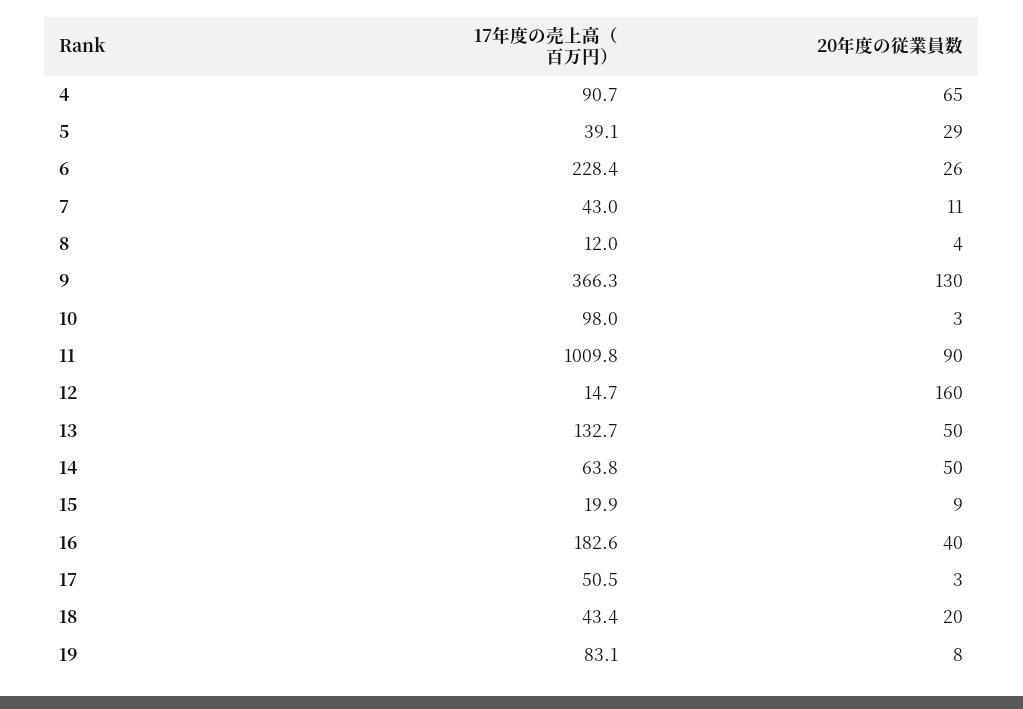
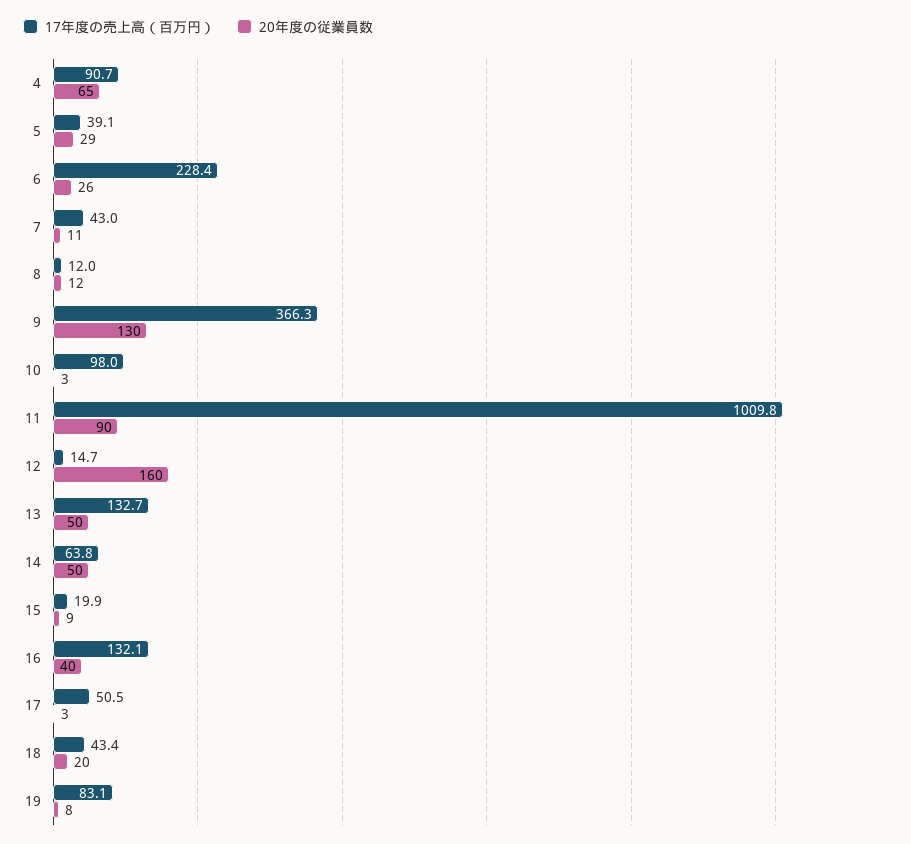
  {
    "17年度の売上高（百万円）": {
      "4": 90.7,
      "5": 39.1,
      "6": 228.4,
      "7": 43,
      "8": 12,
      "9": 366.3,
      "10": 98,
      "11": 1009.8,
      "12": 14.7,
      "13": 132.7,
      "14": 63.8,
      "15": 19.9,
-     "16": 182.6,
+     "16": 132.1,
      "17": 50.5,
      "18": 43.4,
      "19": 83.1
    },
    "20年度の従業員数": {
      "4": 65,
      "5": 29,
      "6": 26,
      "7": 11,
-     "8": 4,
+     "8": 12,
      "9": 130,
      "10": 3,
      "11": 90,
      "12": 160,
      "13": 50,
      "14": 50,
      "15": 9,
      "16": 40,
      "17": 3,
      "18": 20,
      "19": 8
    }
  }

